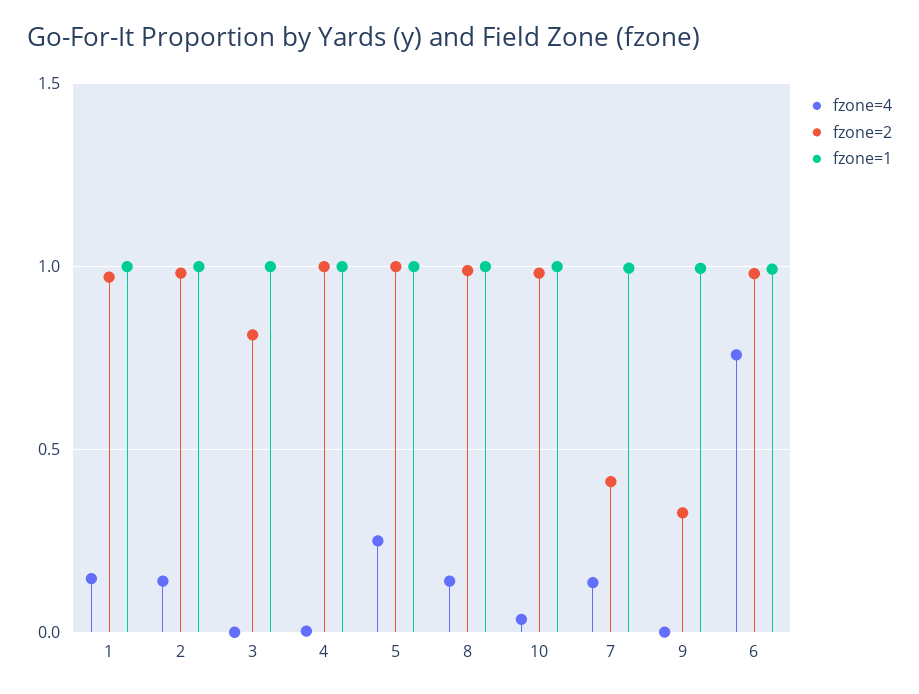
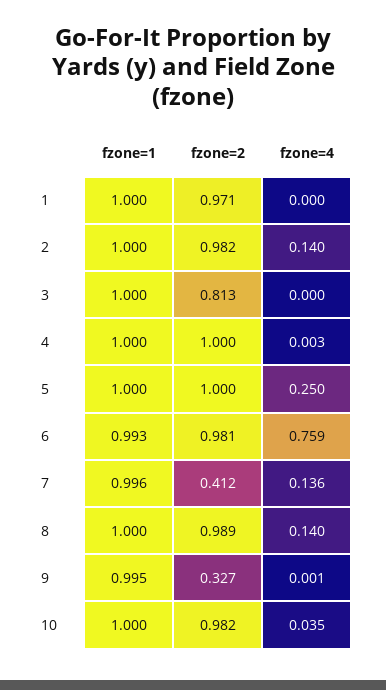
  {
    "fzone=4": {
-     "1": 0.15,
+     "1": 0,
      "2": 0.14,
      "3": 0,
      "4": 0.003,
      "5": 0.25,
      "8": 0.14,
      "10": 0.035,
      "7": 0.136,
      "9": 0.001,
      "6": 0.759
    },
    "fzone=2": {
      "1": 0.971,
      "2": 0.982,
      "3": 0.813,
      "4": 1,
      "5": 1,
      "8": 0.989,
      "10": 0.982,
      "7": 0.412,
      "9": 0.327,
      "6": 0.981
    },
    "fzone=1": {
      "1": 1,
      "2": 1,
      "3": 1,
      "4": 1,
      "5": 1,
      "8": 1,
      "10": 1,
      "7": 0.996,
      "9": 0.995,
      "6": 0.993
    }
  }

